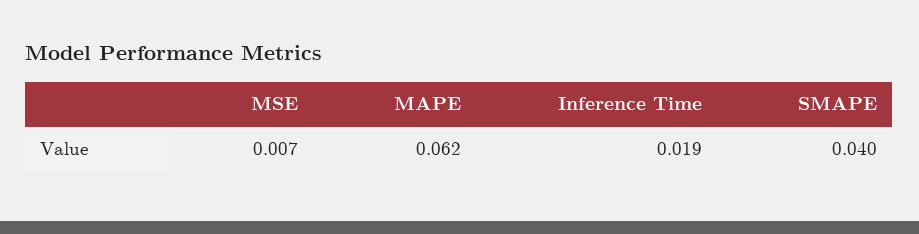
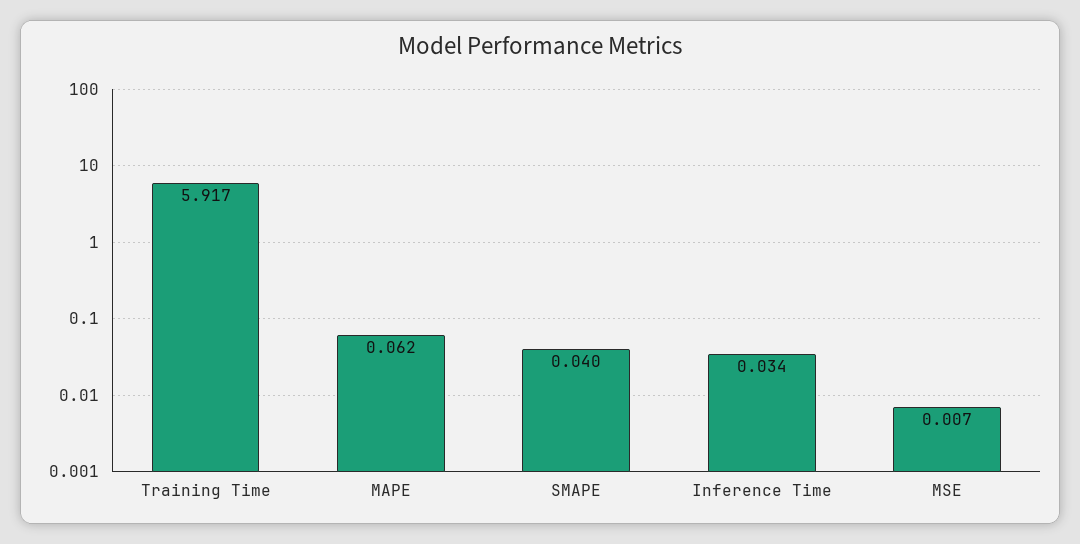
  {
    "MSE": 0.007,
    "MAPE": 0.062,
-   "Inference Time": 0.019,
+   "Inference Time": 0.034,
-   "SMAPE": 0.04
+   "SMAPE": 0.04,
+   "Training Time": 5.917
  }

